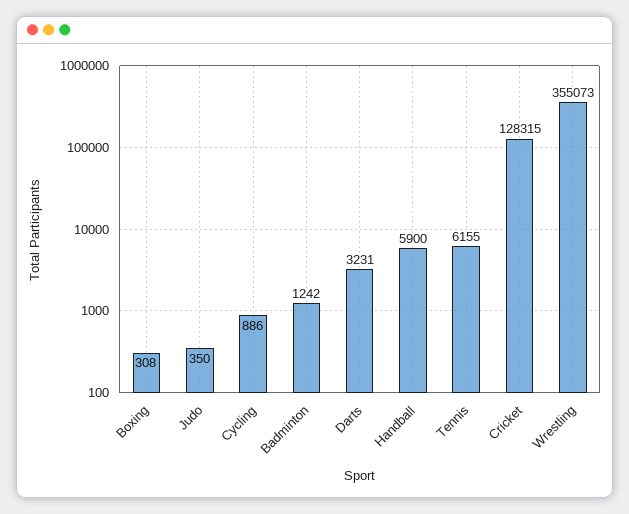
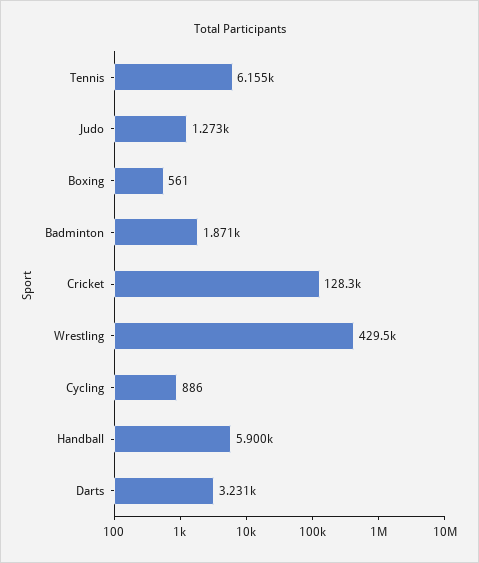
  {
-   "Boxing": 308,
+   "Boxing": 561,
-   "Judo": 350,
+   "Judo": 1273,
    "Cycling": 886,
-   "Badminton": 1242,
+   "Badminton": 1871,
    "Darts": 3231,
    "Handball": 5900,
    "Tennis": 6155,
    "Cricket": 128315,
-   "Wrestling": 355073
+   "Wrestling": 429500
  }

